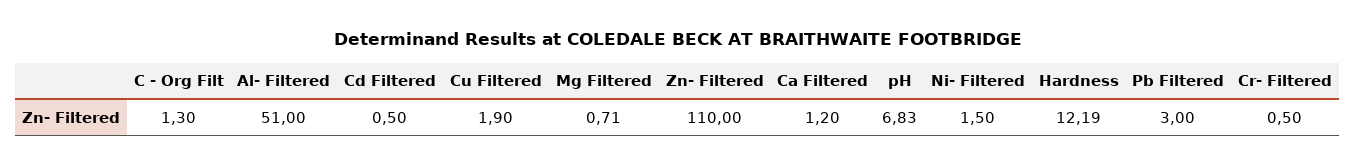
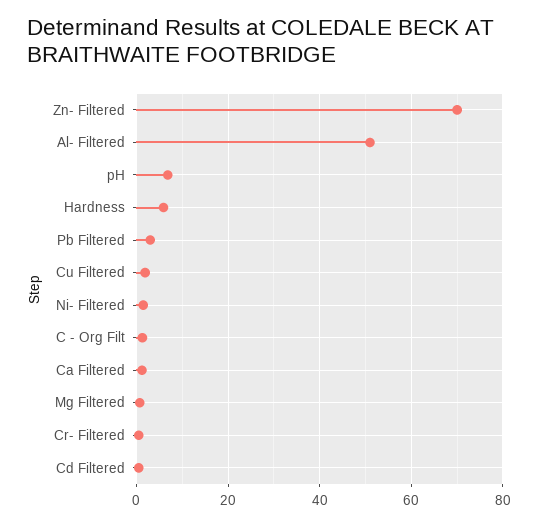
  {
    "C - Org Filt": 1.3,
    "Al- Filtered": 51,
    "Cd Filtered": 0.5,
    "Cu Filtered": 1.9,
    "Mg Filtered": 0.71,
-   "Zn- Filtered": 110,
+   "Zn- Filtered": 70,
    "Ca Filtered": 1.2,
    "pH": 6.83,
    "Ni- Filtered": 1.5,
-   "Hardness": 12.19,
+   "Hardness": 6,
    "Pb Filtered": 3,
    "Cr- Filtered": 0.5
  }

